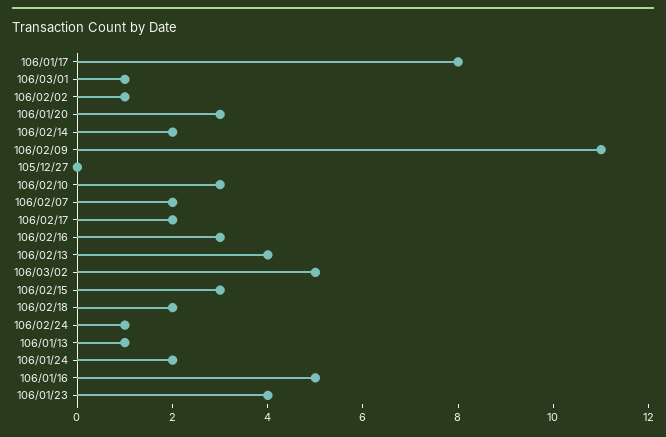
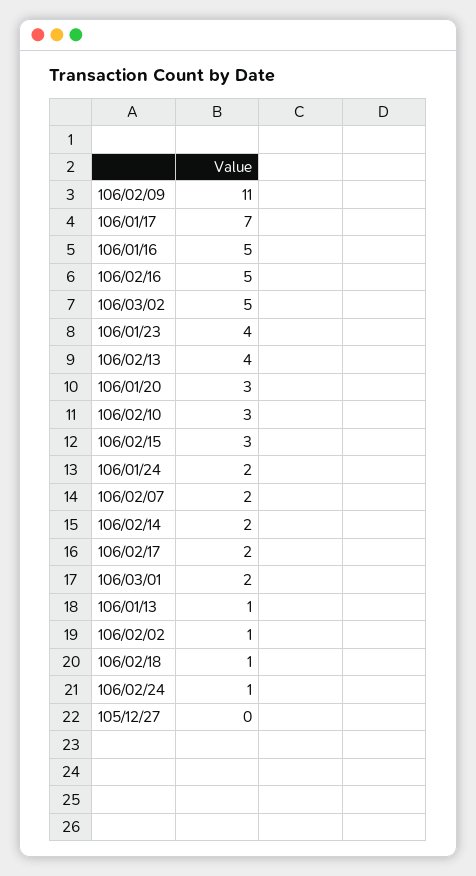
  {
-   "106/01/17": 8,
+   "106/01/17": 7,
-   "106/03/01": 1,
+   "106/03/01": 2,
    "106/02/02": 1,
    "106/01/20": 3,
    "106/02/14": 2,
    "106/02/09": 11,
    "105/12/27": 0,
    "106/02/10": 3,
    "106/02/07": 2,
    "106/02/17": 2,
-   "106/02/16": 3,
+   "106/02/16": 5,
    "106/02/13": 4,
    "106/03/02": 5,
    "106/02/15": 3,
-   "106/02/18": 2,
+   "106/02/18": 1,
    "106/02/24": 1,
    "106/01/13": 1,
    "106/01/24": 2,
    "106/01/16": 5,
    "106/01/23": 4
  }

